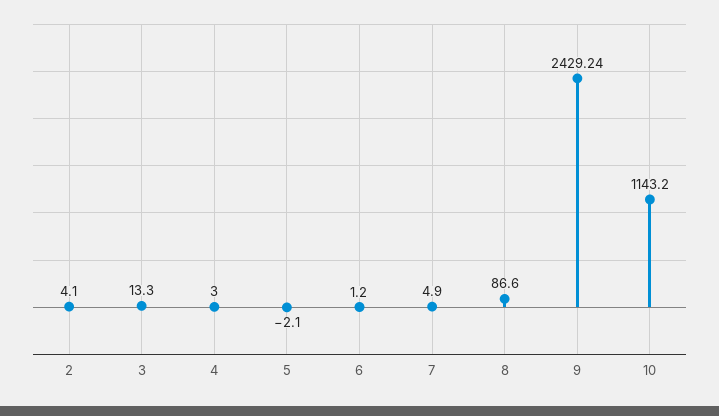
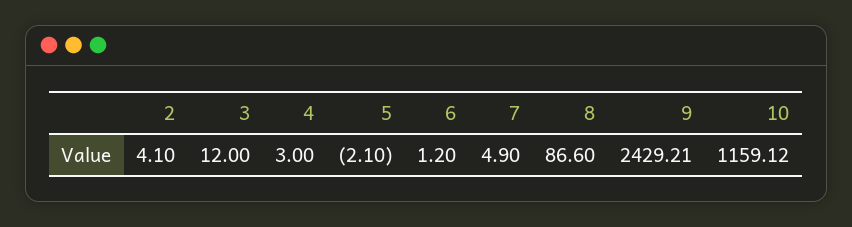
  {
    "2": 4.1,
-   "3": 13.3,
+   "3": 12,
    "4": 3,
    "5": -2.1,
    "6": 1.2,
    "7": 4.9,
    "8": 86.6,
-   "9": 2429.24,
+   "9": 2429.21,
-   "10": 1143.2
+   "10": 1159.12
  }

